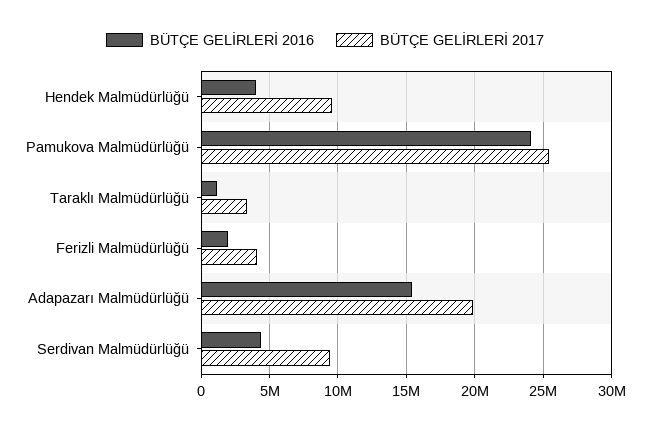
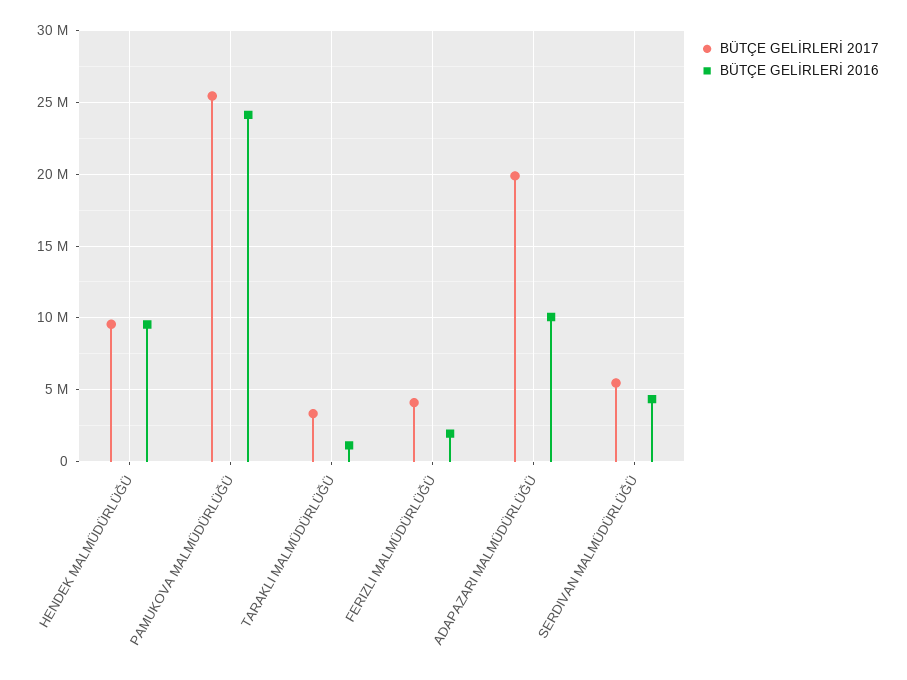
  {
    "BÜTÇE GELİRLERİ 2016": {
-     "Hendek Malmüdürlüğü": 4000000,
+     "Hendek Malmüdürlüğü": 9500000,
      "Pamukova Malmüdürlüğü": 24000000,
      "Taraklı Malmüdürlüğü": 1000000,
      "Ferizli Malmüdürlüğü": 2000000,
-     "Adapazarı Malmüdürlüğü": 15500000,
+     "Adapazarı Malmüdürlüğü": 10000000,
      "Serdivan Malmüdürlüğü": 4500000
    },
    "BÜTÇE GELİRLERİ 2017": {
      "Hendek Malmüdürlüğü": 9500000,
      "Pamukova Malmüdürlüğü": 25500000,
      "Taraklı Malmüdürlüğü": 3500000,
      "Ferizli Malmüdürlüğü": 4000000,
      "Adapazarı Malmüdürlüğü": 20000000,
-     "Serdivan Malmüdürlüğü": 9500000
+     "Serdivan Malmüdürlüğü": 5500000
    }
  }

